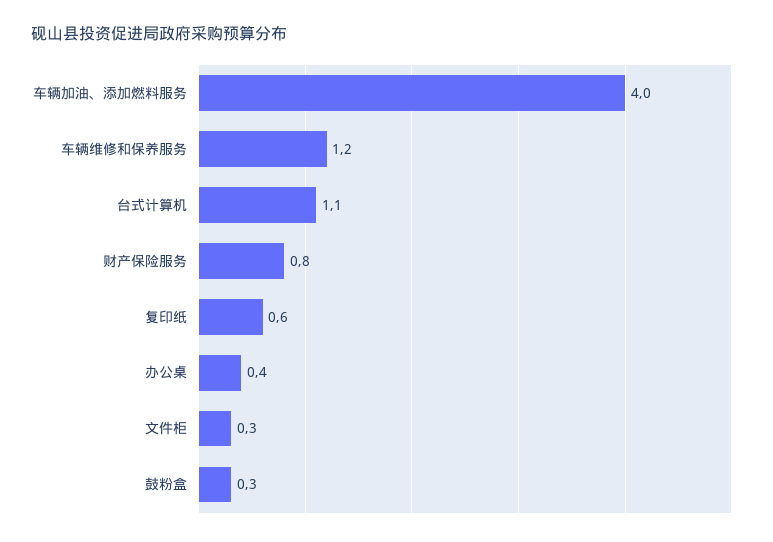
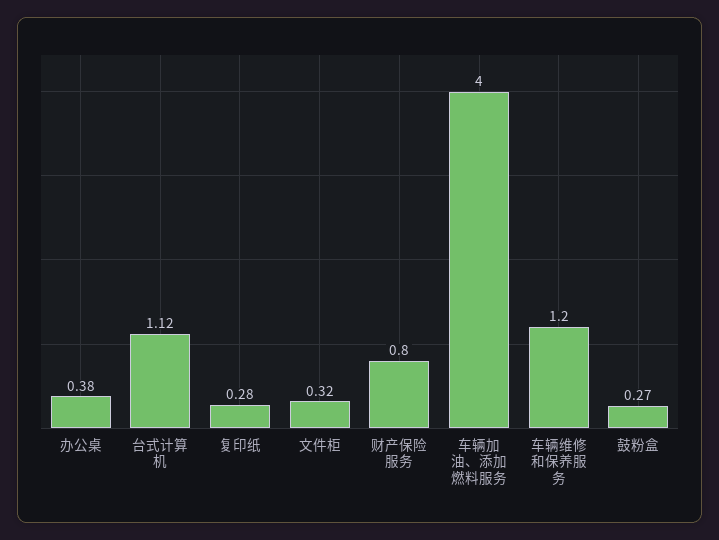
  {
    "车辆加油、添加燃料服务": 4,
    "车辆维修和保养服务": 1.2,
    "台式计算机": 1.12,
    "财产保险服务": 0.8,
-   "复印纸": 0.6,
+   "复印纸": 0.28,
    "办公桌": 0.38,
    "文件柜": 0.32,
    "鼓粉盒": 0.27
  }

